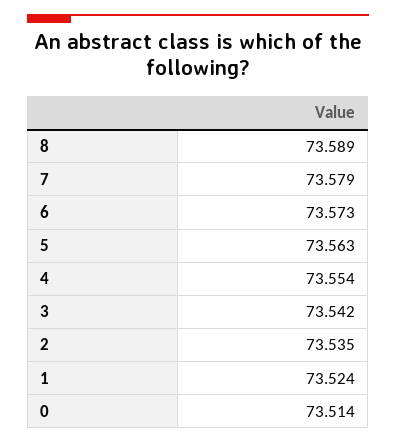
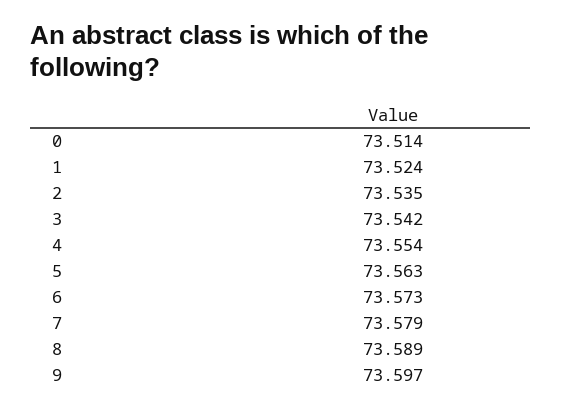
  {
    "8": 73.589,
    "7": 73.579,
    "6": 73.573,
    "5": 73.563,
    "4": 73.554,
    "3": 73.542,
    "2": 73.535,
    "1": 73.524,
-   "0": 73.514
+   "0": 73.514,
+   "9": 73.597
  }

